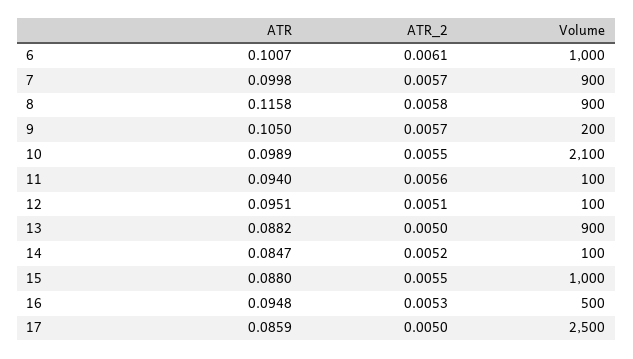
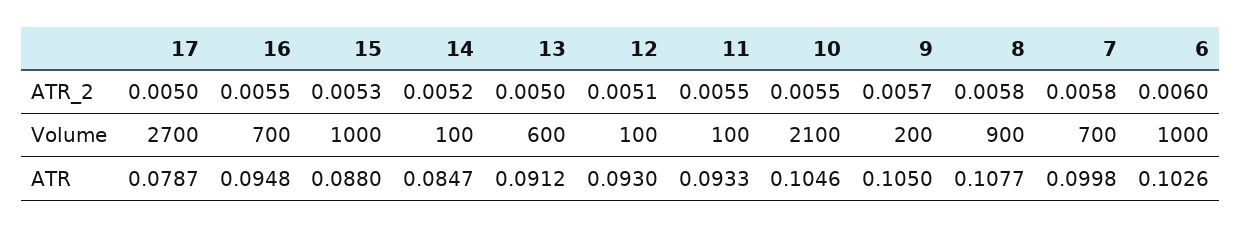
  {
    "ATR": {
-     "6": 0.1007,
+     "6": 0.1026,
      "7": 0.0998,
-     "8": 0.1158,
+     "8": 0.1077,
      "9": 0.105,
-     "10": 0.0989,
+     "10": 0.1046,
-     "11": 0.094,
+     "11": 0.0933,
-     "12": 0.0951,
+     "12": 0.093,
-     "13": 0.0882,
+     "13": 0.0912,
      "14": 0.0847,
      "15": 0.088,
      "16": 0.0948,
-     "17": 0.0859
+     "17": 0.0787
    },
    "ATR_2": {
-     "6": 0.0061,
+     "6": 0.006,
-     "7": 0.0057,
+     "7": 0.0058,
      "8": 0.0058,
      "9": 0.0057,
      "10": 0.0055,
-     "11": 0.0056,
+     "11": 0.0055,
      "12": 0.0051,
      "13": 0.005,
      "14": 0.0052,
-     "15": 0.0055,
+     "15": 0.0053,
-     "16": 0.0053,
+     "16": 0.0055,
      "17": 0.005
    },
    "Volume": {
      "6": 1000,
-     "7": 900,
+     "7": 700,
      "8": 900,
      "9": 200,
      "10": 2100,
      "11": 100,
      "12": 100,
-     "13": 900,
+     "13": 600,
      "14": 100,
      "15": 1000,
-     "16": 500,
+     "16": 700,
-     "17": 2500
+     "17": 2700
    }
  }

